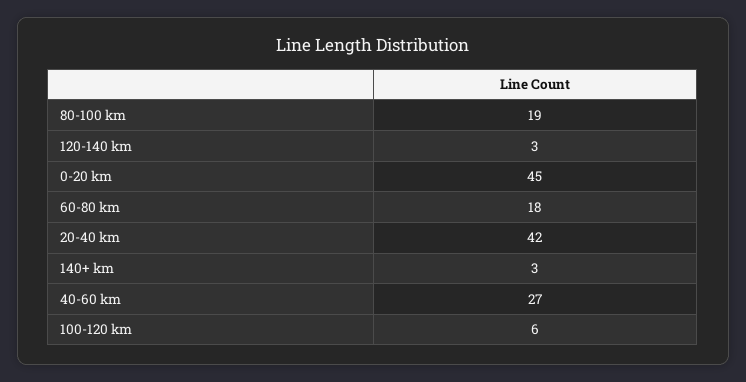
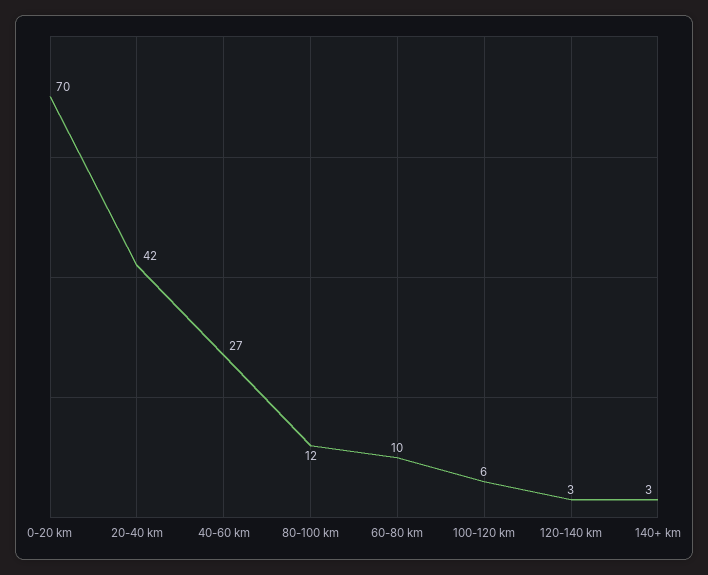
  {
-   "80-100 km": 19,
+   "80-100 km": 12,
    "120-140 km": 3,
-   "0-20 km": 45,
+   "0-20 km": 70,
-   "60-80 km": 18,
+   "60-80 km": 10,
    "20-40 km": 42,
    "140+ km": 3,
    "40-60 km": 27,
    "100-120 km": 6
  }

